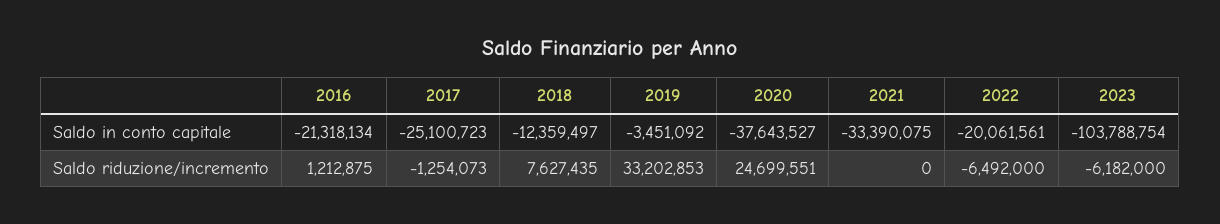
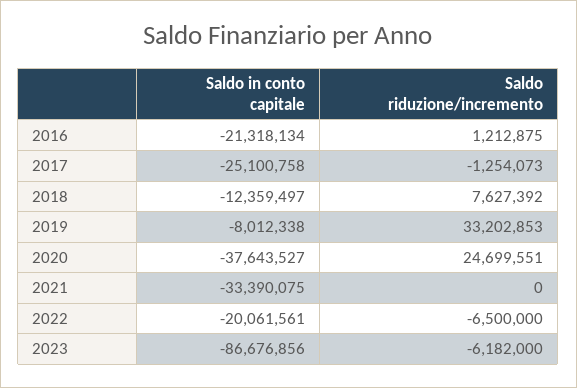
  {
    "2016": {
      "Saldo in conto capitale": -21318134,
      "Saldo riduzione/incremento": 1212875
    },
    "2017": {
-     "Saldo in conto capitale": -25100723,
+     "Saldo in conto capitale": -25100758,
      "Saldo riduzione/incremento": -1254073
    },
    "2018": {
      "Saldo in conto capitale": -12359497,
-     "Saldo riduzione/incremento": 7627435
+     "Saldo riduzione/incremento": 7627392
    },
    "2019": {
-     "Saldo in conto capitale": -3451092,
+     "Saldo in conto capitale": -8012338,
      "Saldo riduzione/incremento": 33202853
    },
    "2020": {
      "Saldo in conto capitale": -37643527,
      "Saldo riduzione/incremento": 24699551
    },
    "2021": {
      "Saldo in conto capitale": -33390075,
      "Saldo riduzione/incremento": 0
    },
    "2022": {
      "Saldo in conto capitale": -20061561,
-     "Saldo riduzione/incremento": -6492000
+     "Saldo riduzione/incremento": -6500000
    },
    "2023": {
-     "Saldo in conto capitale": -103788754,
+     "Saldo in conto capitale": -86676856,
      "Saldo riduzione/incremento": -6182000
    }
  }

